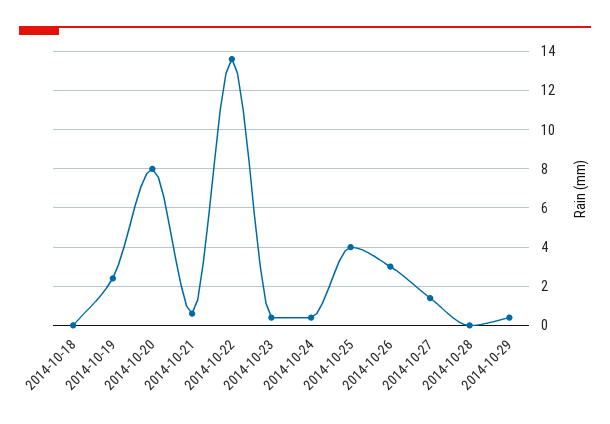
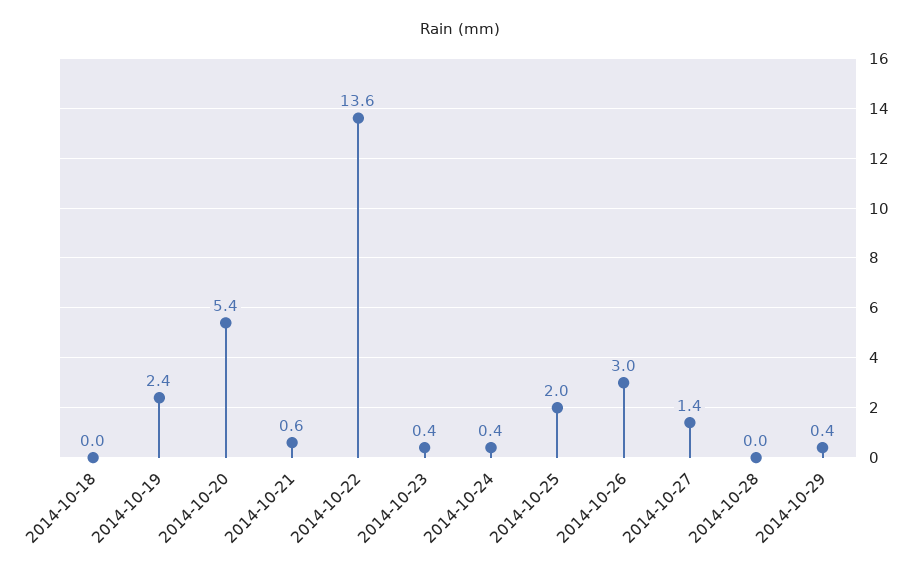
  {
    "2014-10-18": 0,
    "2014-10-19": 2.4,
-   "2014-10-20": 8,
+   "2014-10-20": 5.4,
    "2014-10-21": 0.6,
    "2014-10-22": 13.6,
    "2014-10-23": 0.4,
    "2014-10-24": 0.4,
-   "2014-10-25": 4,
+   "2014-10-25": 2,
    "2014-10-26": 3,
    "2014-10-27": 1.4,
    "2014-10-28": 0,
    "2014-10-29": 0.4
  }

